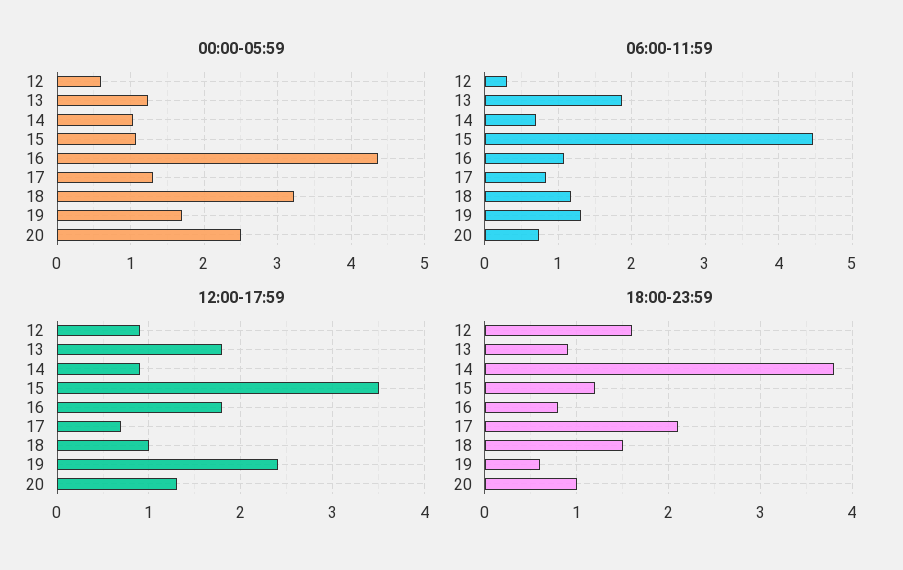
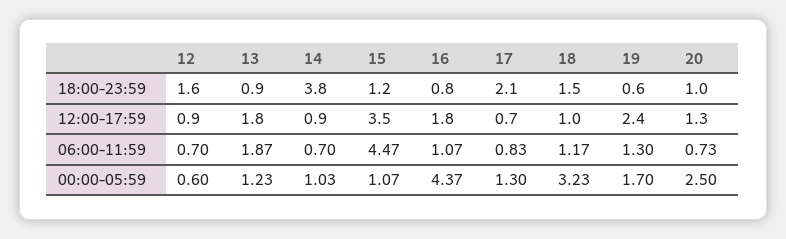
  {
    "00:00-05:59": {
      "12": 0.6,
      "13": 1.23,
      "14": 1.03,
      "15": 1.07,
      "16": 4.37,
      "17": 1.3,
      "18": 3.23,
      "19": 1.7,
      "20": 2.5
    },
    "06:00-11:59": {
-     "12": 0.3,
+     "12": 0.7,
      "13": 1.87,
      "14": 0.7,
      "15": 4.47,
      "16": 1.07,
      "17": 0.83,
      "18": 1.17,
      "19": 1.3,
      "20": 0.73
    },
    "12:00-17:59": {
      "12": 0.9,
      "13": 1.8,
      "14": 0.9,
      "15": 3.5,
      "16": 1.8,
      "17": 0.7,
      "18": 1,
      "19": 2.4,
      "20": 1.3
    },
    "18:00-23:59": {
      "12": 1.6,
      "13": 0.9,
      "14": 3.8,
      "15": 1.2,
      "16": 0.8,
      "17": 2.1,
      "18": 1.5,
      "19": 0.6,
      "20": 1
    }
  }

